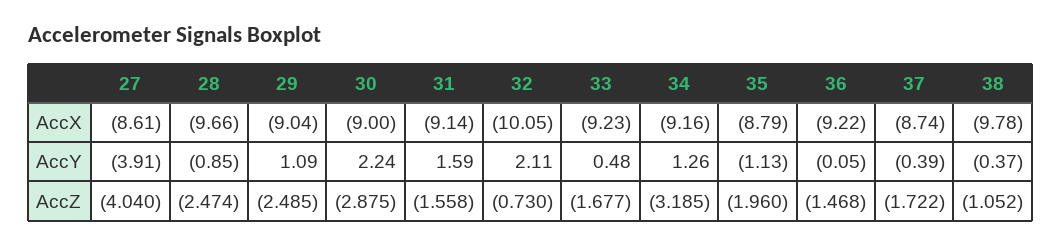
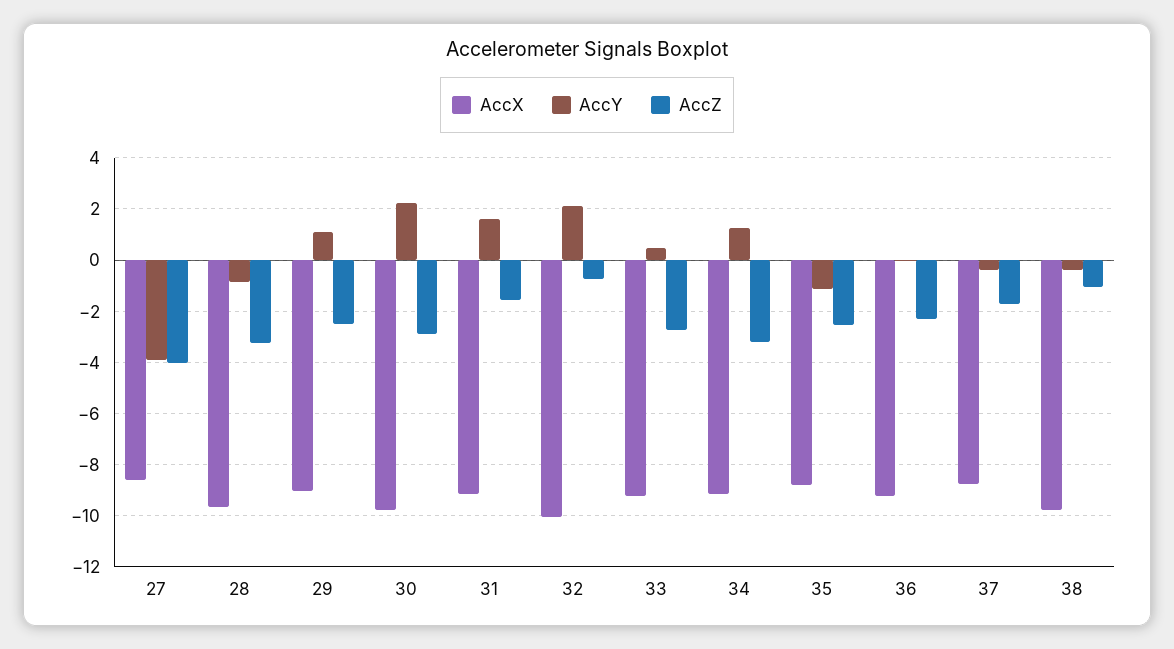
  {
    "AccX": {
      "27": -8.61,
      "28": -9.66,
      "29": -9.04,
-     "30": -9,
+     "30": -9.75,
      "31": -9.14,
      "32": -10.05,
      "33": -9.23,
      "34": -9.16,
      "35": -8.79,
      "36": -9.22,
      "37": -8.74,
      "38": -9.78
    },
    "AccY": {
      "27": -3.91,
      "28": -0.85,
      "29": 1.09,
      "30": 2.24,
      "31": 1.59,
      "32": 2.11,
      "33": 0.48,
      "34": 1.26,
      "35": -1.13,
      "36": -0.05,
      "37": -0.39,
      "38": -0.37
    },
    "AccZ": {
      "27": -4.04,
-     "28": -2.474,
+     "28": -3.25,
      "29": -2.485,
      "30": -2.875,
      "31": -1.558,
      "32": -0.73,
-     "33": -1.677,
+     "33": -2.75,
      "34": -3.185,
-     "35": -1.96,
+     "35": -2.5,
-     "36": -1.468,
+     "36": -2.25,
      "37": -1.722,
      "38": -1.052
    }
  }

